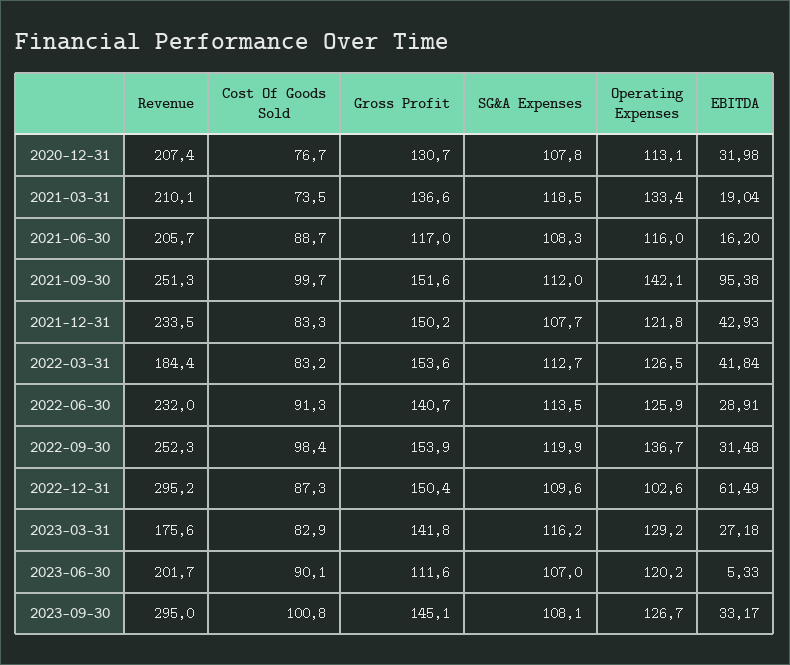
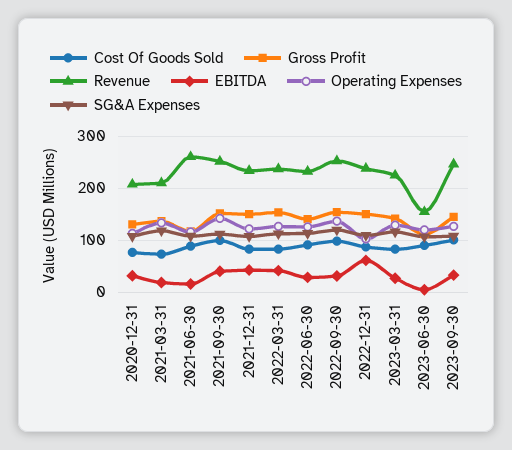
  {
    "Revenue": {
      "2020-12-31": 207.4,
      "2021-03-31": 210.1,
-     "2021-06-30": 205.7,
+     "2021-06-30": 260,
      "2021-09-30": 251.3,
      "2021-12-31": 233.5,
-     "2022-03-31": 184.4,
+     "2022-03-31": 240,
      "2022-06-30": 232,
      "2022-09-30": 252.3,
-     "2022-12-31": 295.2,
+     "2022-12-31": 240,
-     "2023-03-31": 175.6,
+     "2023-03-31": 220,
-     "2023-06-30": 201.7,
+     "2023-06-30": 160,
-     "2023-09-30": 295
+     "2023-09-30": 240
    },
    "Cost Of Goods Sold": {
      "2020-12-31": 76.7,
      "2021-03-31": 73.5,
      "2021-06-30": 88.7,
      "2021-09-30": 99.7,
      "2021-12-31": 83.3,
      "2022-03-31": 83.2,
      "2022-06-30": 91.3,
      "2022-09-30": 98.4,
      "2022-12-31": 87.3,
      "2023-03-31": 82.9,
      "2023-06-30": 90.1,
      "2023-09-30": 100.8
    },
    "Gross Profit": {
      "2020-12-31": 130.7,
      "2021-03-31": 136.6,
      "2021-06-30": 117,
      "2021-09-30": 151.6,
      "2021-12-31": 150.2,
      "2022-03-31": 153.6,
      "2022-06-30": 140.7,
      "2022-09-30": 153.9,
      "2022-12-31": 150.4,
      "2023-03-31": 141.8,
      "2023-06-30": 111.6,
      "2023-09-30": 145.1
    },
    "SG&A Expenses": {
      "2020-12-31": 107.8,
      "2021-03-31": 118.5,
      "2021-06-30": 108.3,
      "2021-09-30": 112,
      "2021-12-31": 107.7,
      "2022-03-31": 112.7,
      "2022-06-30": 113.5,
      "2022-09-30": 119.9,
      "2022-12-31": 109.6,
      "2023-03-31": 116.2,
      "2023-06-30": 107,
      "2023-09-30": 108.1
    },
    "Operating Expenses": {
      "2020-12-31": 113.1,
      "2021-03-31": 133.4,
      "2021-06-30": 116,
      "2021-09-30": 142.1,
      "2021-12-31": 121.8,
      "2022-03-31": 126.5,
      "2022-06-30": 125.9,
      "2022-09-30": 136.7,
      "2022-12-31": 102.6,
      "2023-03-31": 129.2,
      "2023-06-30": 120.2,
      "2023-09-30": 126.7
    },
    "EBITDA": {
      "2020-12-31": 31.98,
      "2021-03-31": 19.04,
      "2021-06-30": 16.2,
-     "2021-09-30": 95.38,
+     "2021-09-30": 40,
      "2021-12-31": 42.93,
      "2022-03-31": 41.84,
      "2022-06-30": 28.91,
      "2022-09-30": 31.48,
      "2022-12-31": 61.49,
      "2023-03-31": 27.18,
      "2023-06-30": 5.33,
      "2023-09-30": 33.17
    }
  }

